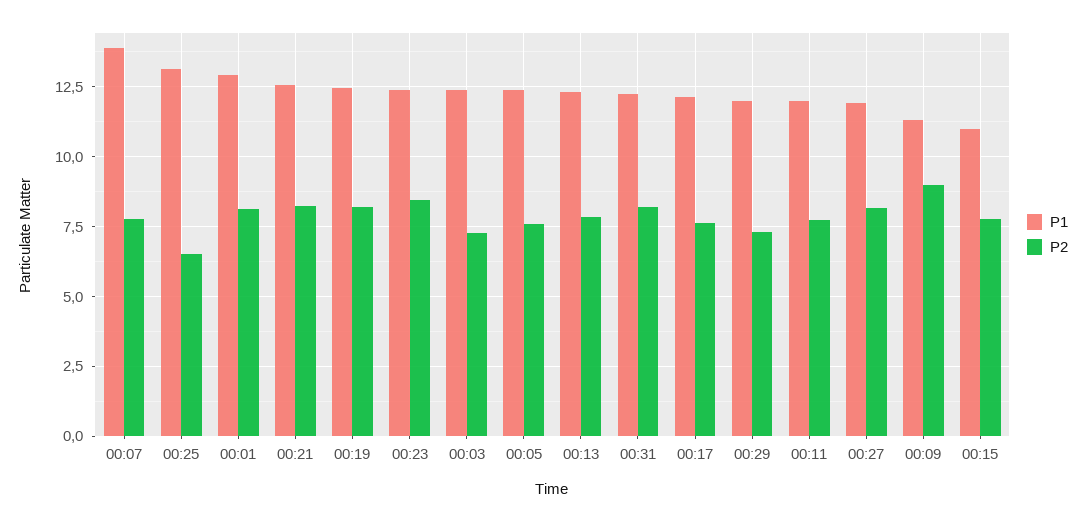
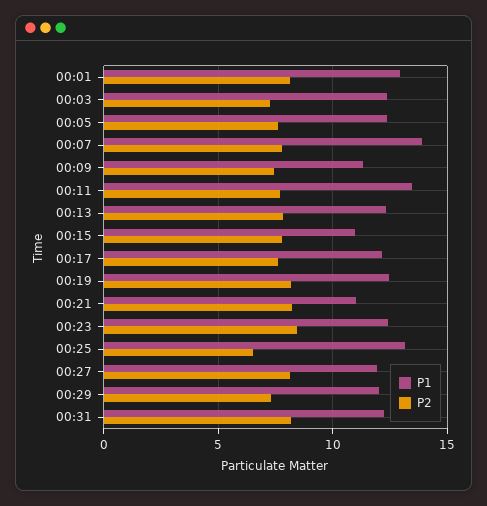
  {
    "P1": {
      "00:07": 14,
      "00:25": 13.25,
      "00:01": 13,
-     "00:21": 12.5,
+     "00:21": 11,
      "00:19": 12.5,
      "00:23": 12.5,
      "00:03": 12.5,
      "00:05": 12.5,
      "00:13": 12.25,
      "00:31": 12.25,
      "00:17": 12.25,
      "00:29": 12,
-     "00:11": 12,
+     "00:11": 13.5,
      "00:27": 12,
      "00:09": 11.25,
      "00:15": 11
    },
    "P2": {
      "00:07": 7.75,
      "00:25": 6.5,
      "00:01": 8.25,
      "00:21": 8.25,
      "00:19": 8.25,
      "00:23": 8.5,
      "00:03": 7.25,
      "00:05": 7.5,
      "00:13": 7.75,
      "00:31": 8.25,
      "00:17": 7.75,
      "00:29": 7.25,
      "00:11": 7.75,
      "00:27": 8.25,
-     "00:09": 9,
+     "00:09": 7.5,
      "00:15": 7.75
    }
  }

